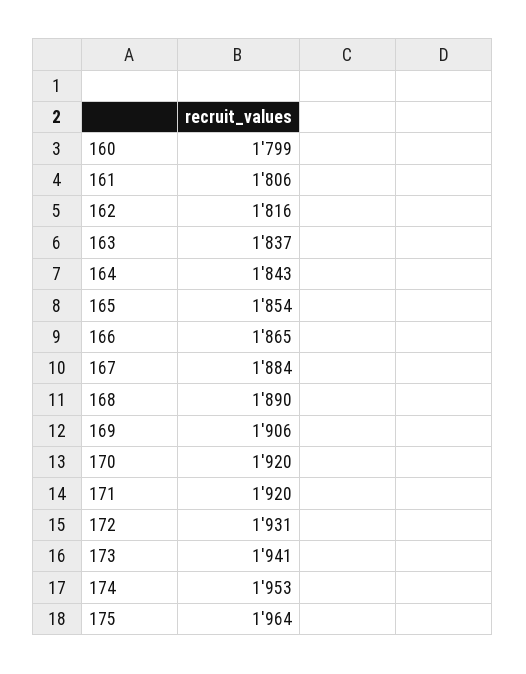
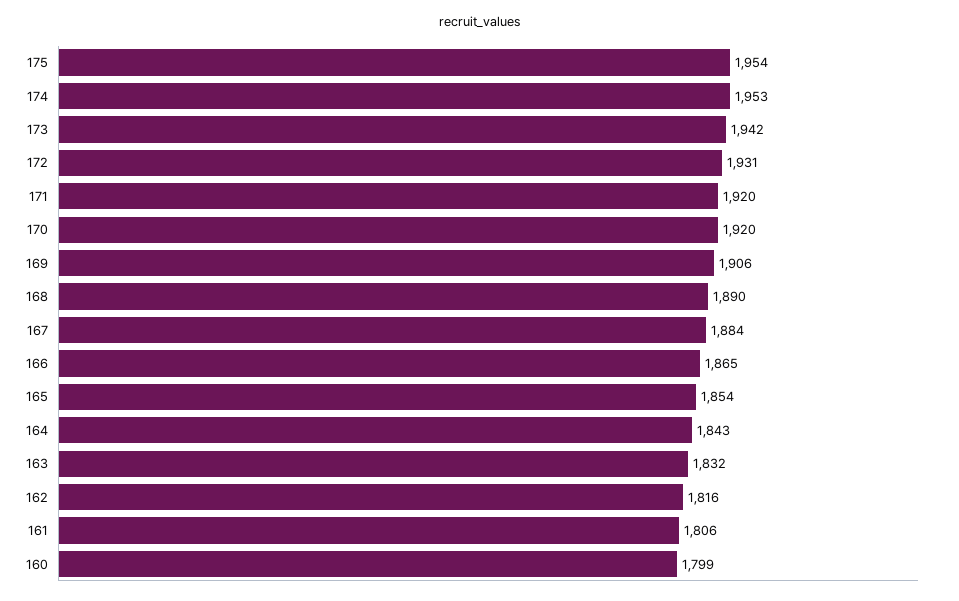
  {
    "160": 1799,
    "161": 1806,
    "162": 1816,
-   "163": 1837,
+   "163": 1832,
    "164": 1843,
    "165": 1854,
    "166": 1865,
    "167": 1884,
    "168": 1890,
    "169": 1906,
    "170": 1920,
    "171": 1920,
    "172": 1931,
-   "173": 1941,
+   "173": 1942,
    "174": 1953,
-   "175": 1964
+   "175": 1954
  }

